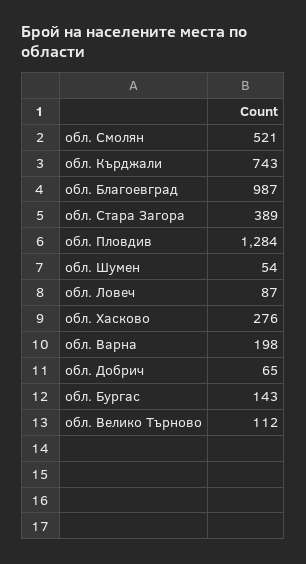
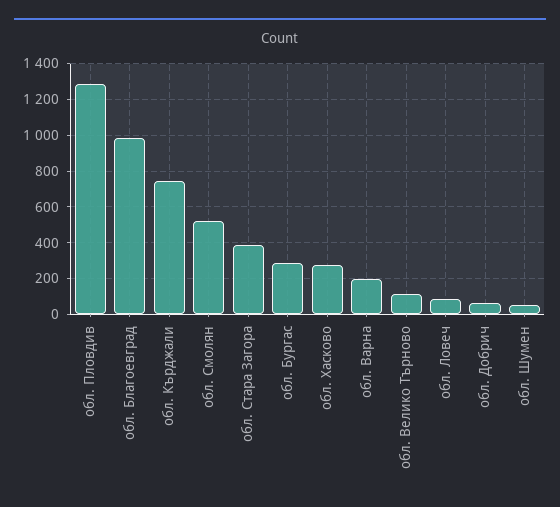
  {
    "обл. Смолян": 521,
    "обл. Кърджали": 743,
    "обл. Благоевград": 987,
    "обл. Стара Загора": 389,
    "обл. Пловдив": 1284,
    "обл. Шумен": 54,
    "обл. Ловеч": 87,
    "обл. Хасково": 276,
    "обл. Варна": 198,
    "обл. Добрич": 65,
-   "обл. Бургас": 143,
+   "обл. Бургас": 300,
    "обл. Велико Търново": 112
  }

